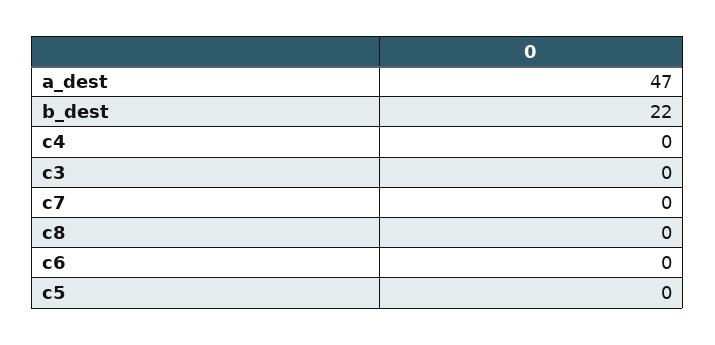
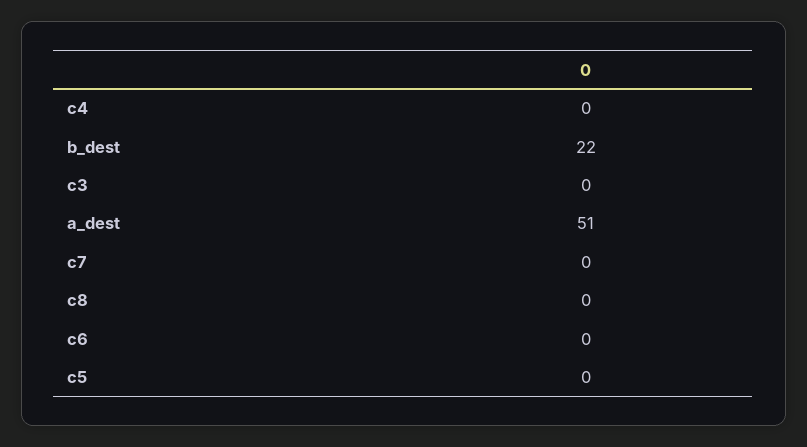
  {
-   "a_dest": 47,
+   "a_dest": 51,
    "b_dest": 22,
    "c4": 0,
    "c3": 0,
    "c7": 0,
    "c8": 0,
    "c6": 0,
    "c5": 0
  }

